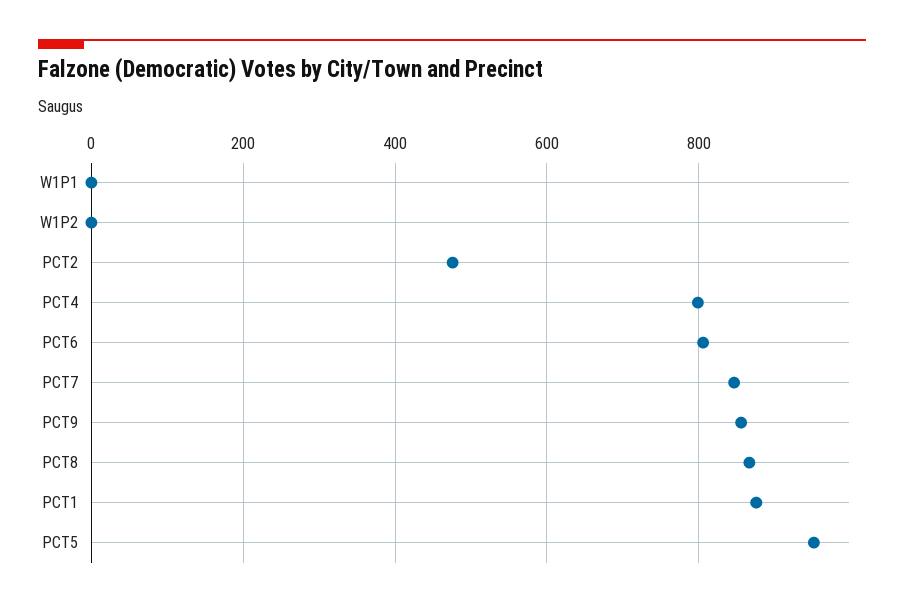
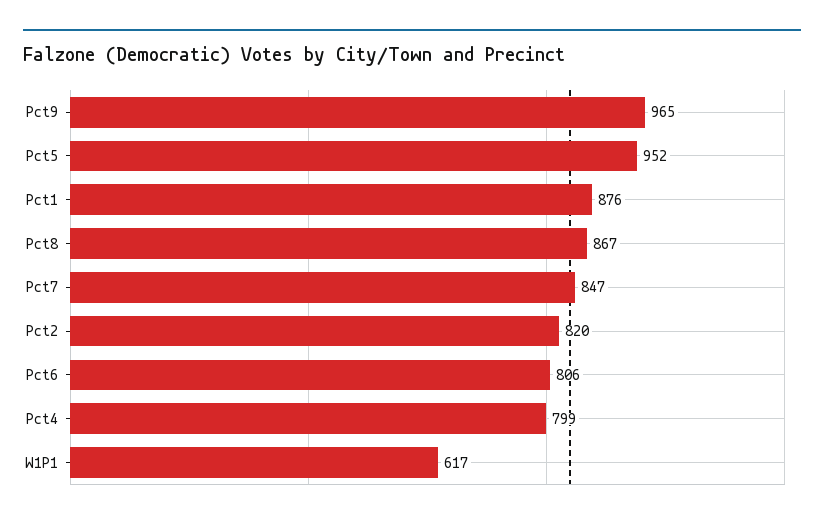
  {
-   "W1P1": 0,
+   "W1P1": 617,
-   "W1P2": 0,
-   "PCT2": 480,
+   "PCT2": 820,
    "PCT4": 799,
    "PCT6": 806,
    "PCT7": 847,
-   "PCT9": 860,
+   "PCT9": 965,
    "PCT8": 867,
    "PCT1": 876,
    "PCT5": 952
  }

